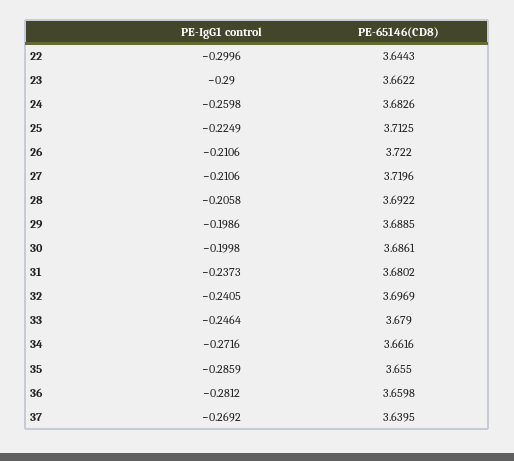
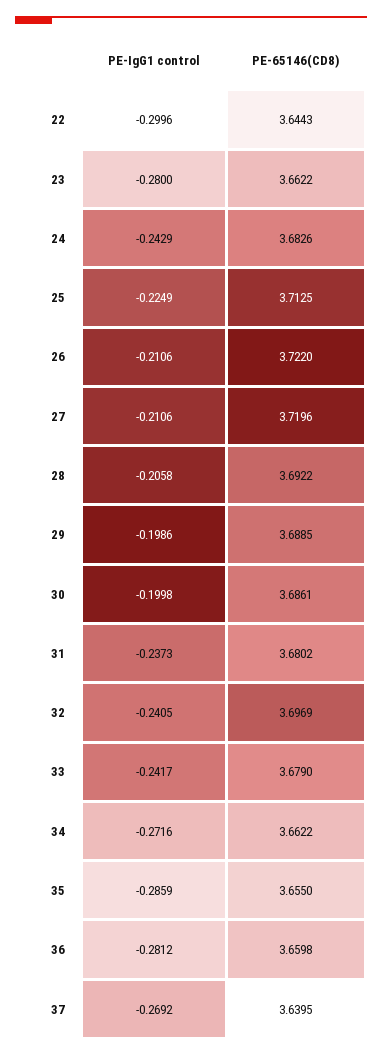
  {
    "PE-IgG1 control": {
      "22": -0.2996,
-     "23": -0.29,
+     "23": -0.28,
-     "24": -0.2598,
+     "24": -0.2429,
      "25": -0.2249,
      "26": -0.2106,
      "27": -0.2106,
      "28": -0.2058,
      "29": -0.1986,
      "30": -0.1998,
      "31": -0.2373,
      "32": -0.2405,
-     "33": -0.2464,
+     "33": -0.2417,
      "34": -0.2716,
      "35": -0.2859,
      "36": -0.2812,
      "37": -0.2692
    },
    "PE-65146(CD8)": {
      "22": 3.6443,
      "23": 3.6622,
      "24": 3.6826,
      "25": 3.7125,
      "26": 3.722,
      "27": 3.7196,
      "28": 3.6922,
      "29": 3.6885,
      "30": 3.6861,
      "31": 3.6802,
      "32": 3.6969,
      "33": 3.679,
-     "34": 3.6616,
+     "34": 3.6622,
      "35": 3.655,
      "36": 3.6598,
      "37": 3.6395
    }
  }

